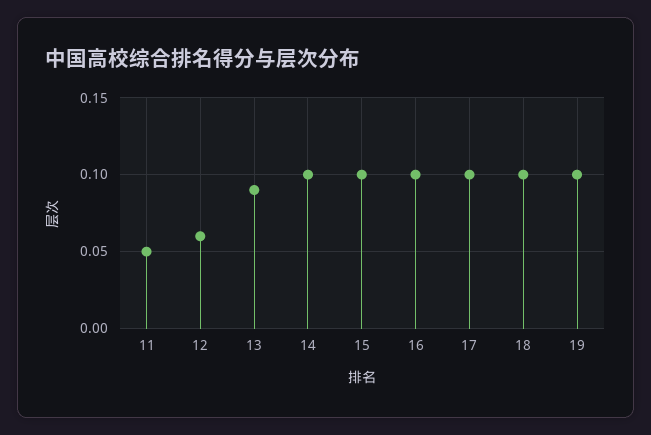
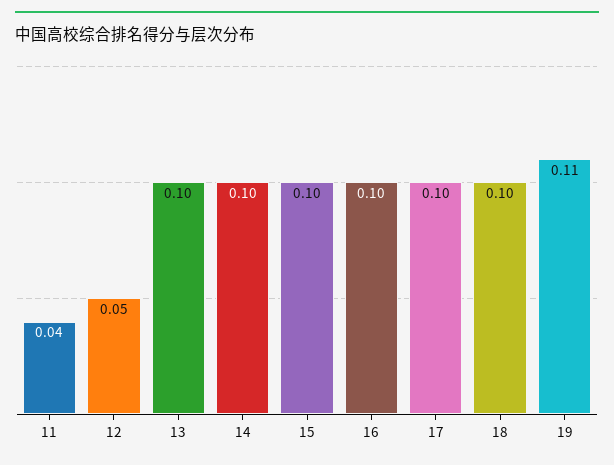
  {
-   "11": 0.05,
+   "11": 0.04,
-   "12": 0.06,
+   "12": 0.05,
-   "13": 0.09,
+   "13": 0.1,
    "14": 0.1,
    "15": 0.1,
    "16": 0.1,
    "17": 0.1,
    "18": 0.1,
-   "19": 0.1
+   "19": 0.11
  }

